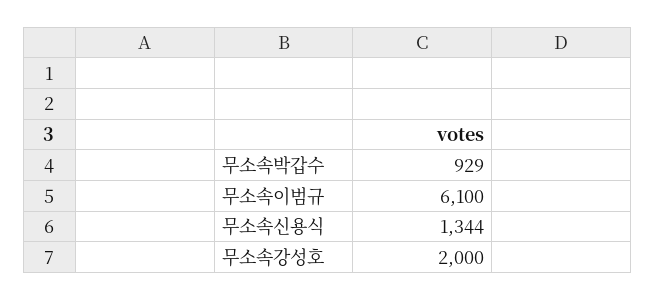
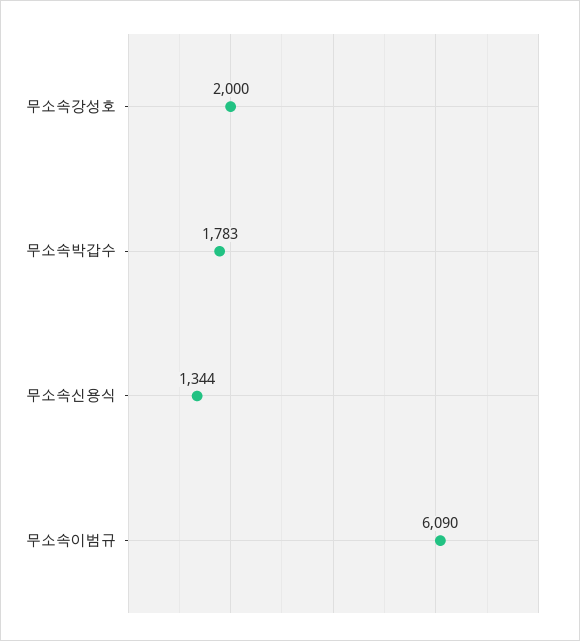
  {
-   "무소속박갑수": 929,
+   "무소속박갑수": 1783,
-   "무소속이범규": 6100,
+   "무소속이범규": 6090,
    "무소속신용식": 1344,
    "무소속강성호": 2000
  }

